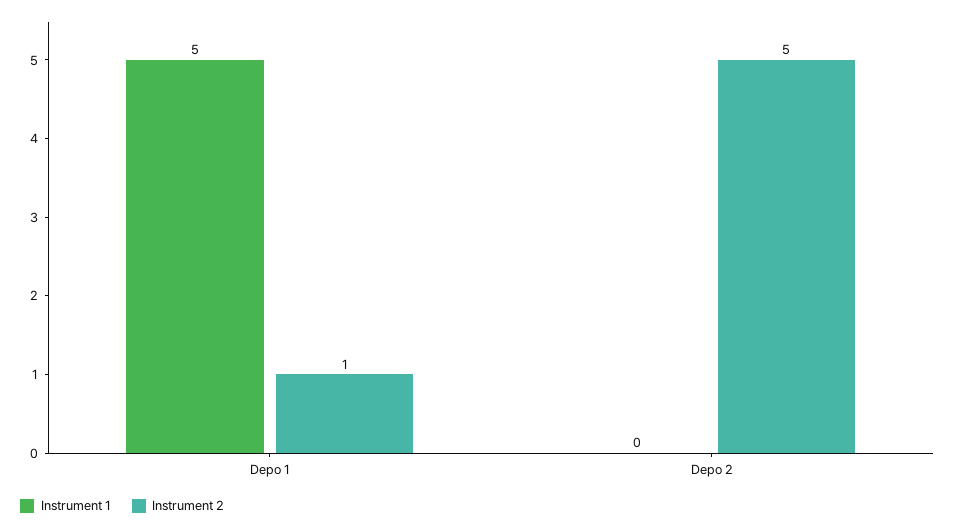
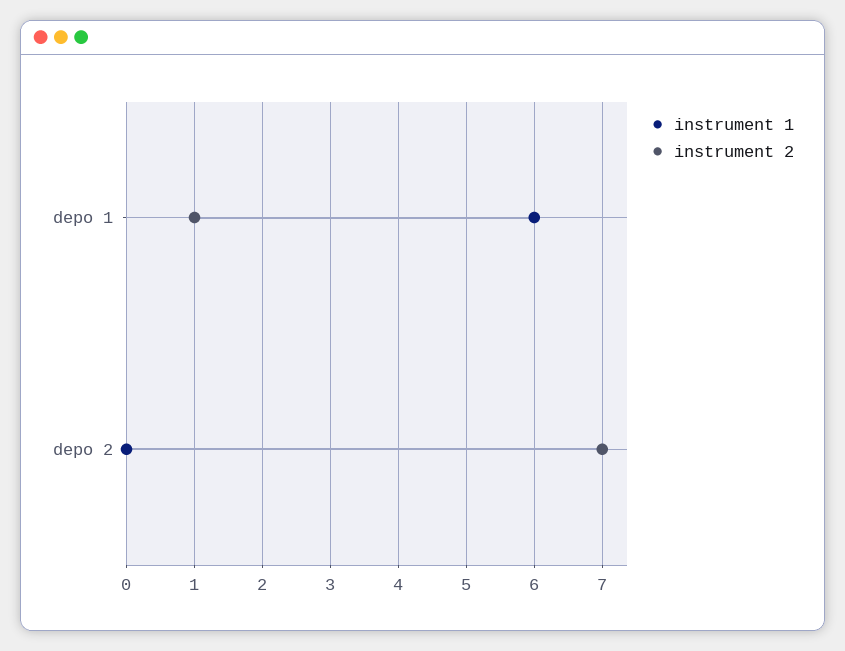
  {
    "Instrument 1": {
-     "Depo 1": 5,
+     "Depo 1": 6,
      "Depo 2": 0
    },
    "Instrument 2": {
      "Depo 1": 1,
-     "Depo 2": 5
+     "Depo 2": 7
    }
  }

